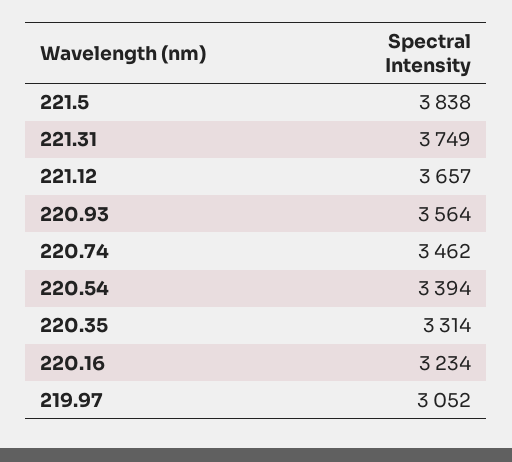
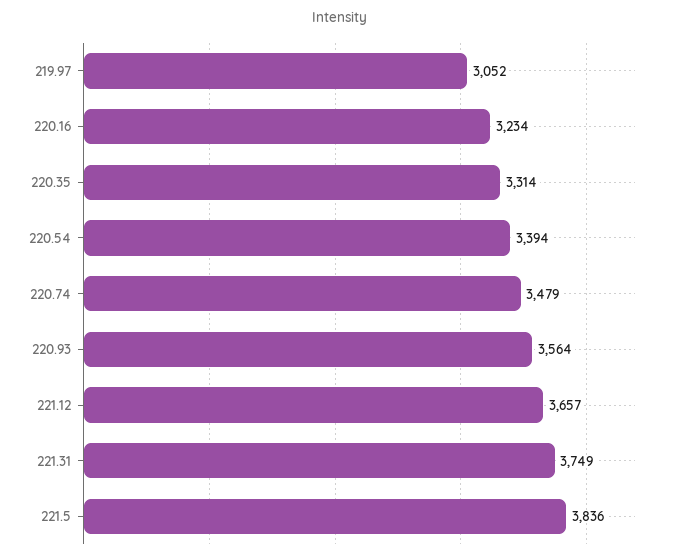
  {
-   "221.5": 3838,
+   "221.5": 3836,
    "221.31": 3749,
    "221.12": 3657,
    "220.93": 3564,
-   "220.74": 3462,
+   "220.74": 3479,
    "220.54": 3394,
    "220.35": 3314,
    "220.16": 3234,
    "219.97": 3052
  }

